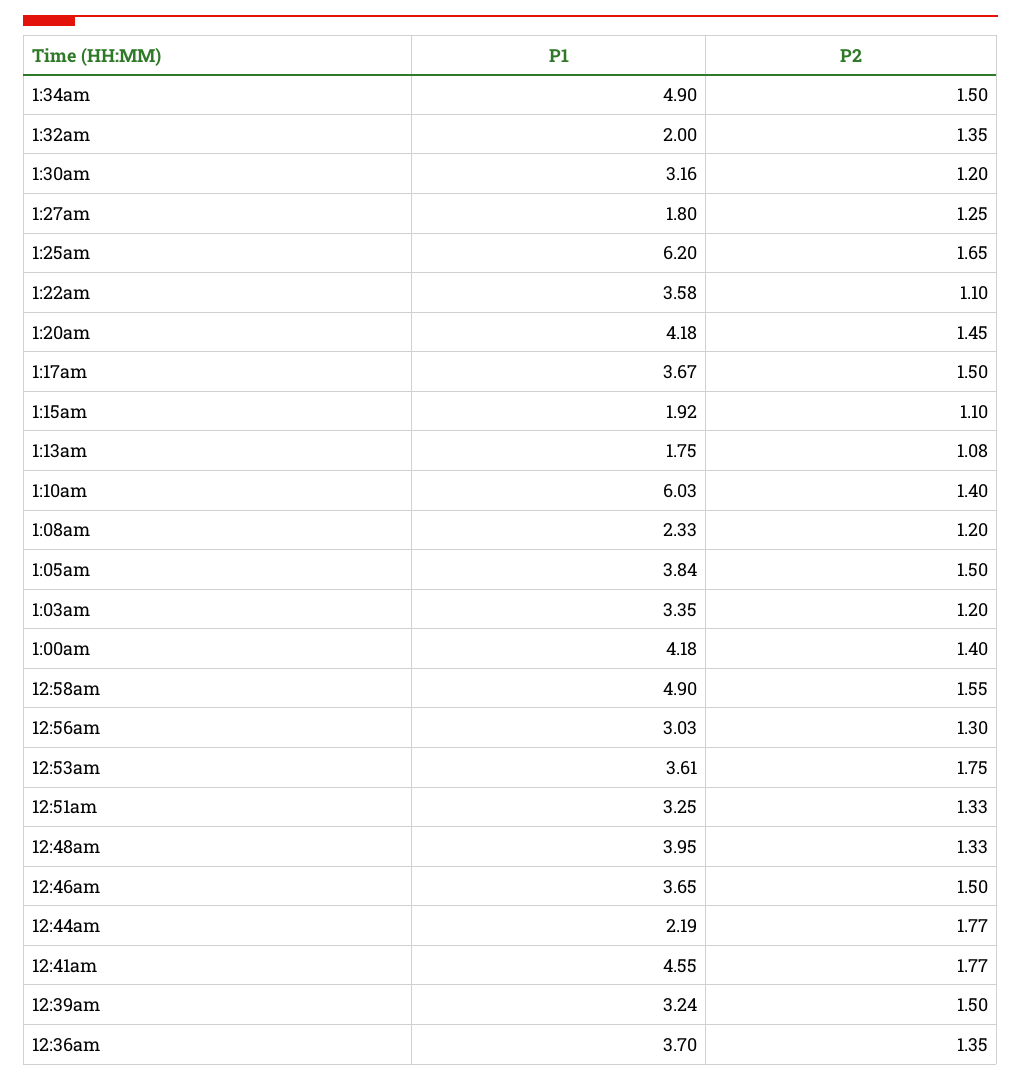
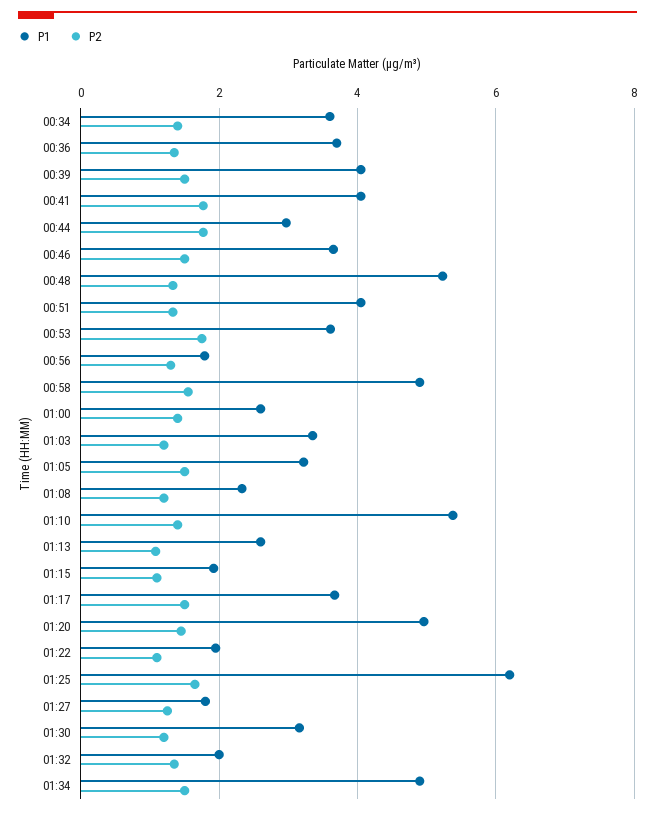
  {
    "P1": {
      "1:34am": 4.9,
      "1:32am": 2,
      "1:30am": 3.16,
      "1:27am": 1.8,
      "1:25am": 6.2,
-     "1:22am": 3.58,
+     "1:22am": 2,
-     "1:20am": 4.18,
+     "1:20am": 5,
      "1:17am": 3.67,
      "1:15am": 1.92,
-     "1:13am": 1.75,
+     "1:13am": 2.6,
-     "1:10am": 6.03,
+     "1:10am": 5.4,
      "1:08am": 2.33,
-     "1:05am": 3.84,
+     "1:05am": 3.2,
      "1:03am": 3.35,
-     "1:00am": 4.18,
+     "1:00am": 2.6,
      "12:58am": 4.9,
-     "12:56am": 3.03,
+     "12:56am": 1.8,
      "12:53am": 3.61,
-     "12:51am": 3.25,
+     "12:51am": 4,
-     "12:48am": 3.95,
+     "12:48am": 5.2,
      "12:46am": 3.65,
-     "12:44am": 2.19,
+     "12:44am": 3,
-     "12:41am": 4.55,
+     "12:41am": 4,
-     "12:39am": 3.24,
+     "12:39am": 4,
-     "12:36am": 3.7
+     "12:36am": 3.7,
+     "00:34": 3.6
    },
    "P2": {
      "1:34am": 1.5,
      "1:32am": 1.35,
      "1:30am": 1.2,
      "1:27am": 1.25,
      "1:25am": 1.65,
      "1:22am": 1.1,
      "1:20am": 1.45,
      "1:17am": 1.5,
      "1:15am": 1.1,
      "1:13am": 1.08,
      "1:10am": 1.4,
      "1:08am": 1.2,
      "1:05am": 1.5,
      "1:03am": 1.2,
      "1:00am": 1.4,
      "12:58am": 1.55,
      "12:56am": 1.3,
      "12:53am": 1.75,
      "12:51am": 1.33,
      "12:48am": 1.33,
      "12:46am": 1.5,
      "12:44am": 1.77,
      "12:41am": 1.77,
      "12:39am": 1.5,
-     "12:36am": 1.35
+     "12:36am": 1.35,
+     "00:34": 1.4
    }
  }

